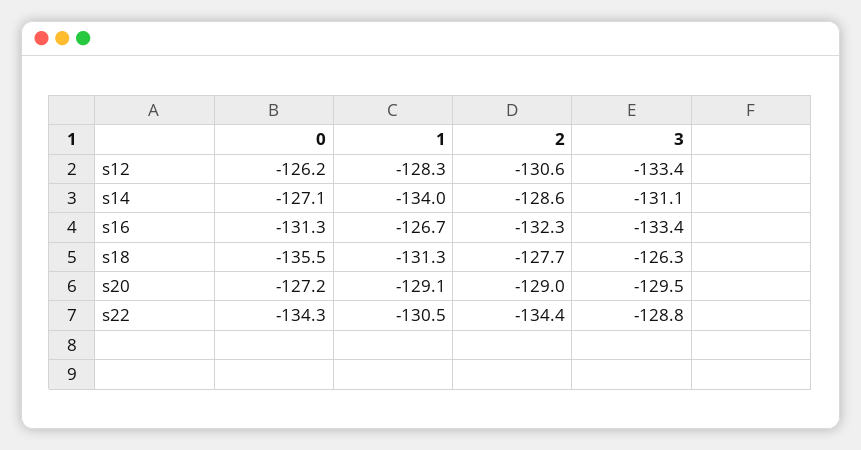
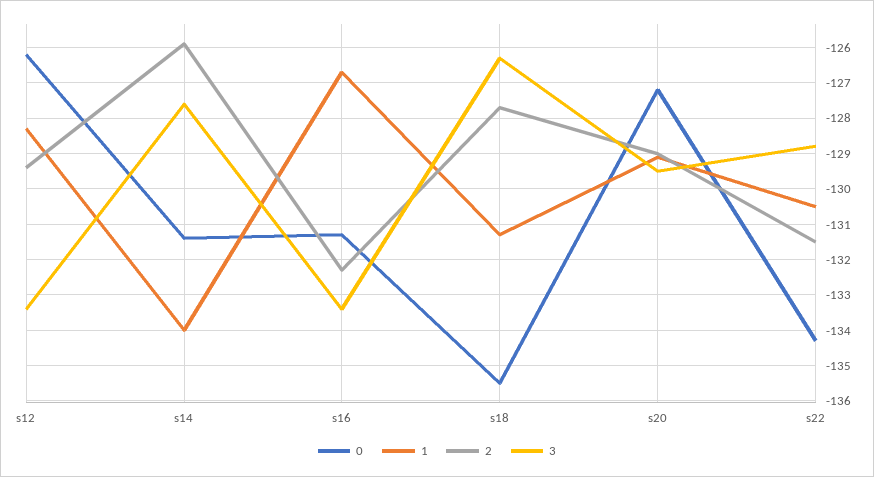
  {
    "0": {
      "s12": -126.2,
-     "s14": -127.1,
+     "s14": -131.5,
      "s16": -131.3,
      "s18": -135.5,
      "s20": -127.2,
      "s22": -134.3
    },
    "1": {
      "s12": -128.3,
      "s14": -134,
      "s16": -126.7,
      "s18": -131.3,
      "s20": -129.1,
      "s22": -130.5
    },
    "2": {
-     "s12": -130.6,
+     "s12": -129.5,
-     "s14": -128.6,
+     "s14": -126,
      "s16": -132.3,
      "s18": -127.7,
      "s20": -129,
-     "s22": -134.4
+     "s22": -131.5
    },
    "3": {
      "s12": -133.4,
-     "s14": -131.1,
+     "s14": -127.5,
      "s16": -133.4,
      "s18": -126.3,
      "s20": -129.5,
      "s22": -128.8
    }
  }

